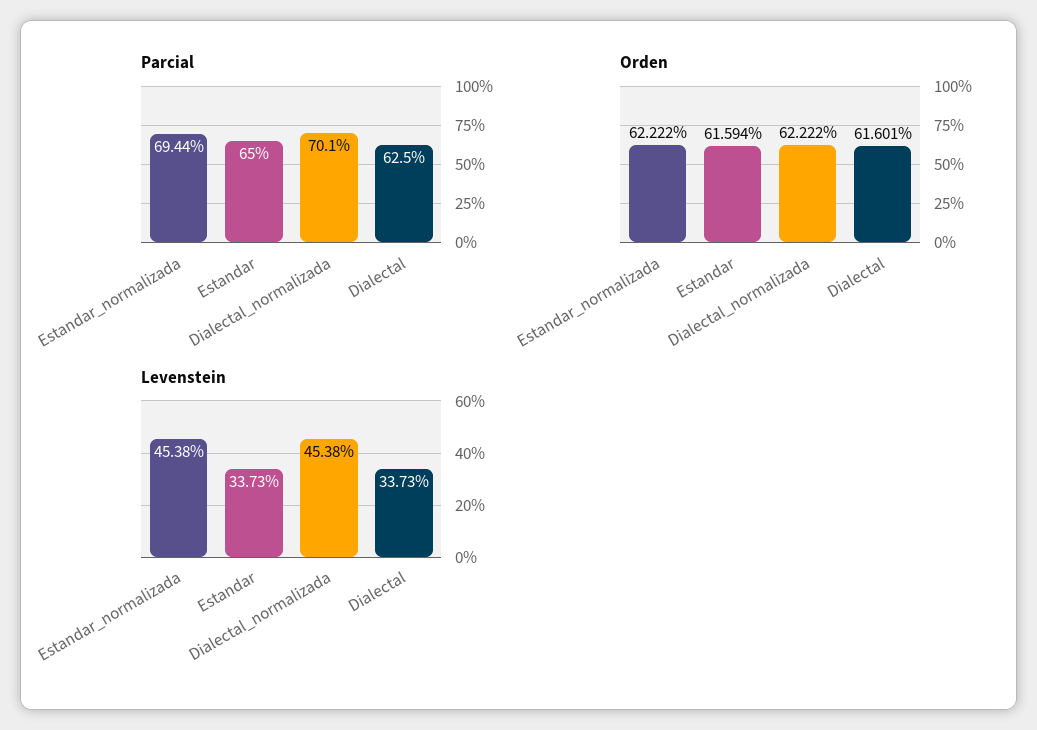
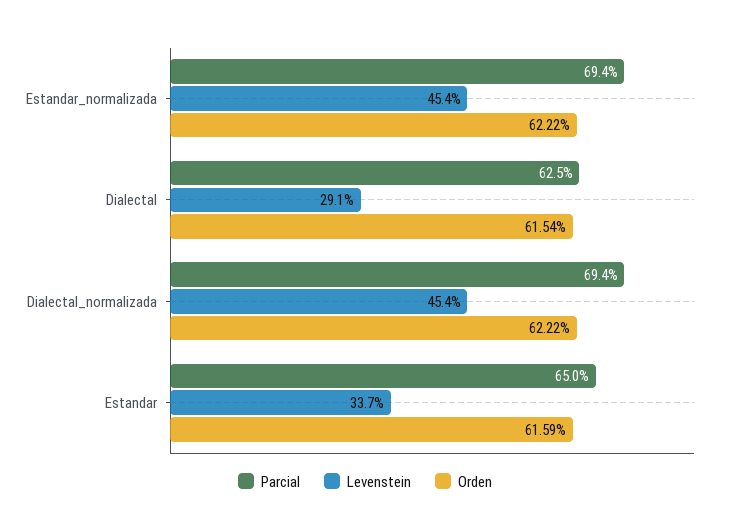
  {
    "Parcial": {
      "Estandar_normalizada": 69.44,
      "Estandar": 65,
-     "Dialectal_normalizada": 70.1,
+     "Dialectal_normalizada": 69.4,
      "Dialectal": 62.5
    },
    "Orden": {
      "Estandar_normalizada": 62.222,
      "Estandar": 61.594,
      "Dialectal_normalizada": 62.222,
-     "Dialectal": 61.601
+     "Dialectal": 61.54
    },
    "Levenstein": {
      "Estandar_normalizada": 45.38,
      "Estandar": 33.73,
      "Dialectal_normalizada": 45.38,
-     "Dialectal": 33.73
+     "Dialectal": 29.1
    }
  }

